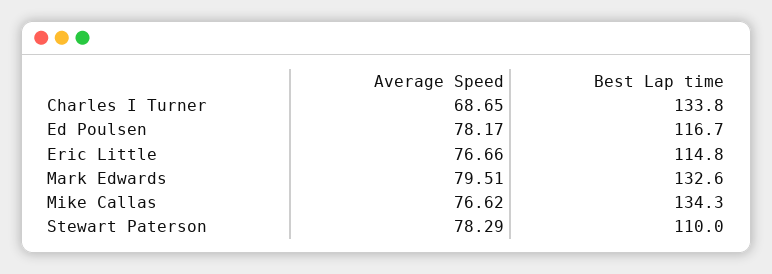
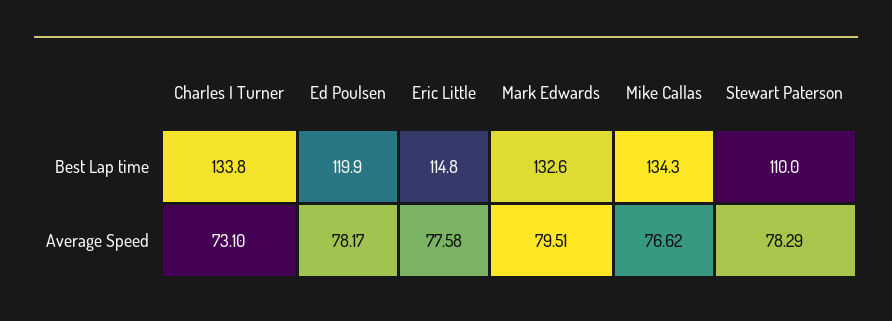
  {
    "Average Speed": {
-     "Charles I Turner": 68.65,
+     "Charles I Turner": 73.1,
      "Ed Poulsen": 78.17,
-     "Eric Little": 76.66,
+     "Eric Little": 77.58,
      "Mark Edwards": 79.51,
      "Mike Callas": 76.62,
      "Stewart Paterson": 78.29
    },
    "Best Lap time": {
      "Charles I Turner": 133.8,
-     "Ed Poulsen": 116.7,
+     "Ed Poulsen": 119.9,
      "Eric Little": 114.8,
      "Mark Edwards": 132.6,
      "Mike Callas": 134.3,
      "Stewart Paterson": 110
    }
  }

